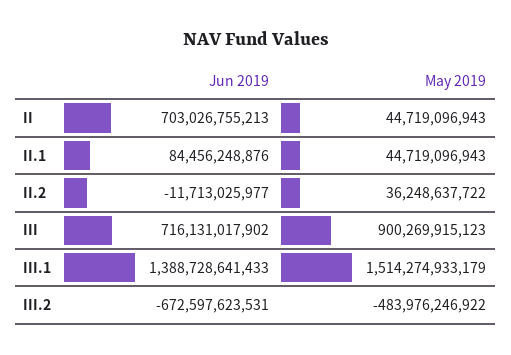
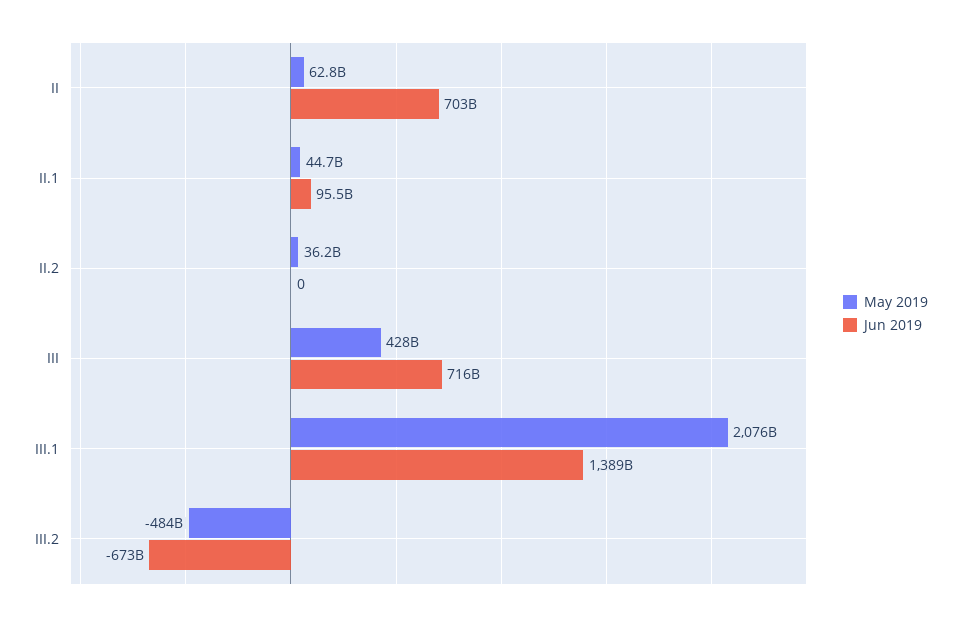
  {
    "Jun 2019": {
      "II": 703026755213,
-     "II.1": 84456248876,
+     "II.1": 95500000000,
-     "II.2": -11713025977,
+     "II.2": 0,
      "III": 716131017902,
      "III.1": 1388728641433,
      "III.2": -672597623531
    },
    "May 2019": {
-     "II": 44719096943,
+     "II": 62800000000,
      "II.1": 44719096943,
      "II.2": 36248637722,
-     "III": 900269915123,
+     "III": 428000000000,
-     "III.1": 1514274933179,
+     "III.1": 2076000000000,
      "III.2": -483976246922
    }
  }

